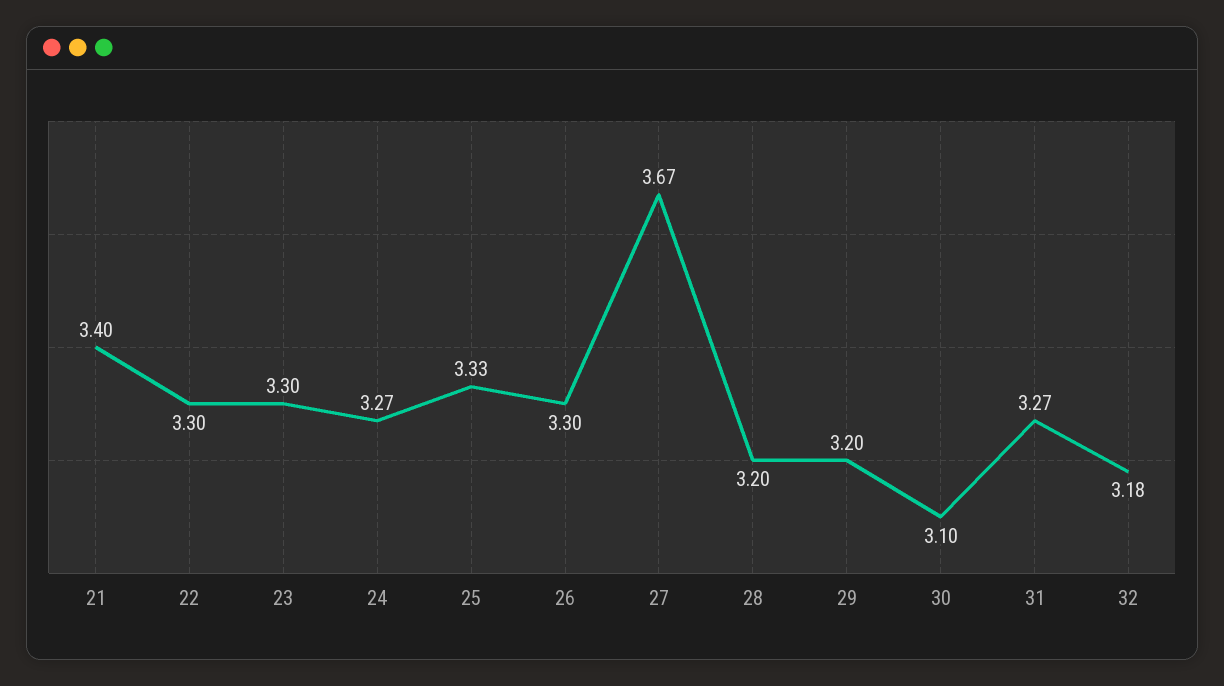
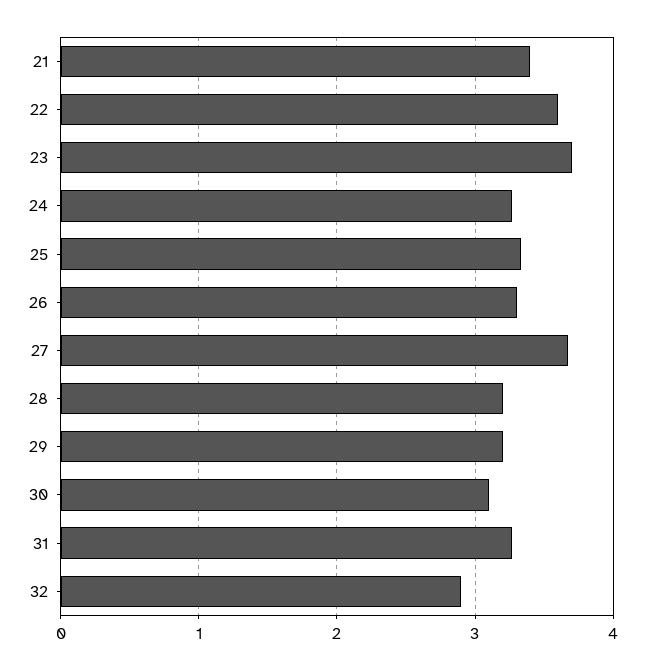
  {
    "21": 3.4,
-   "22": 3.3,
+   "22": 3.6,
-   "23": 3.3,
+   "23": 3.7,
    "24": 3.27,
    "25": 3.33,
    "26": 3.3,
    "27": 3.67,
    "28": 3.2,
    "29": 3.2,
    "30": 3.1,
    "31": 3.27,
-   "32": 3.18
+   "32": 2.9
  }

